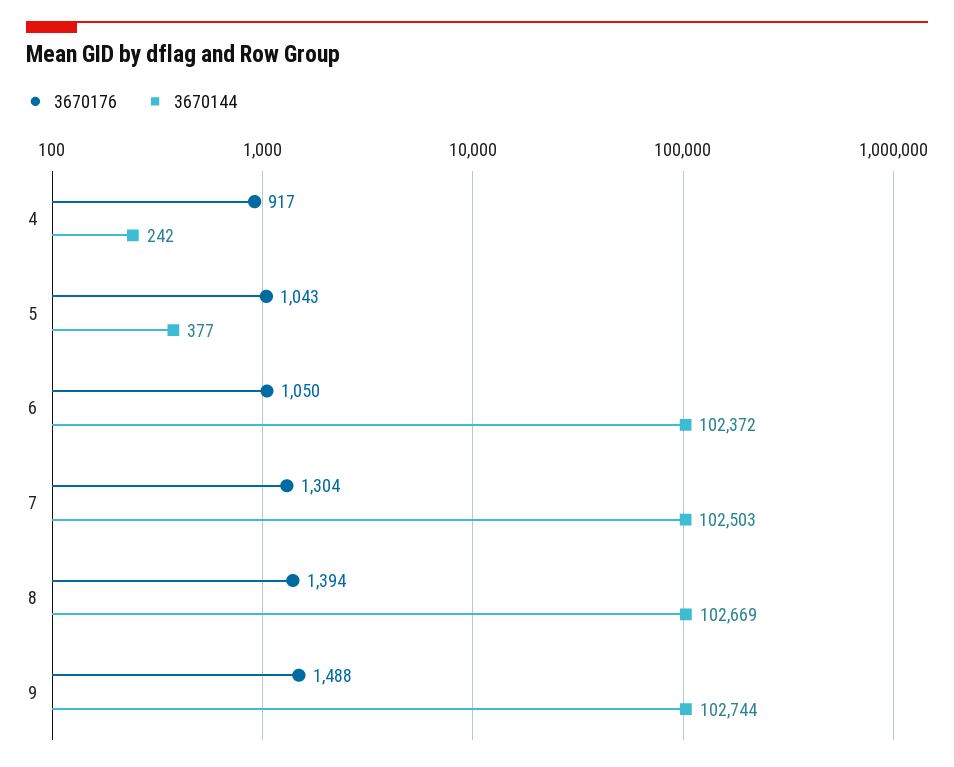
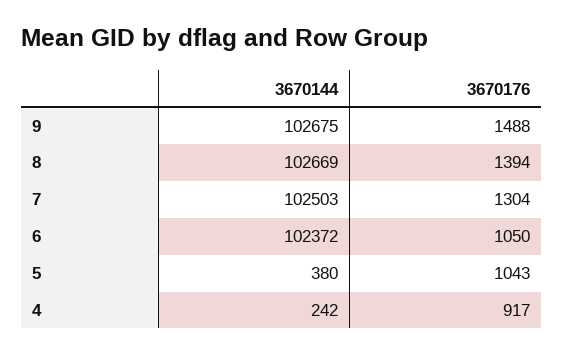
  {
    "3670176": {
      "4": 917,
      "5": 1043,
      "6": 1050,
      "7": 1304,
      "8": 1394,
      "9": 1488
    },
    "3670144": {
      "4": 242,
-     "5": 377,
+     "5": 380,
      "6": 102372,
      "7": 102503,
      "8": 102669,
-     "9": 102744
+     "9": 102675
    }
  }

